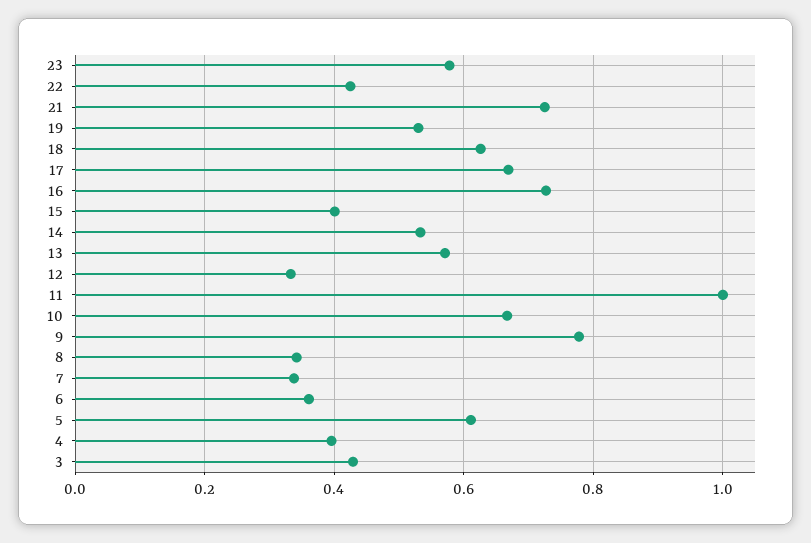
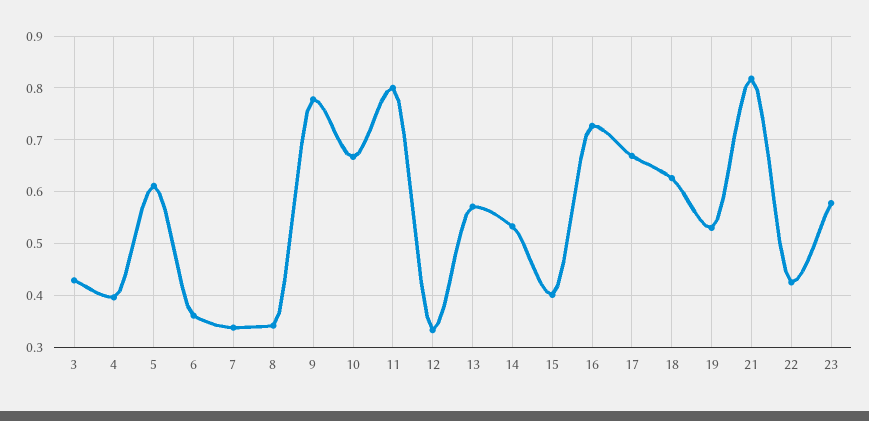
  {
    "23": 0.58,
    "22": 0.42,
-   "21": 0.72,
+   "21": 0.82,
    "19": 0.54,
    "18": 0.62,
    "17": 0.66,
    "16": 0.72,
    "15": 0.4,
    "14": 0.54,
    "13": 0.58,
    "12": 0.34,
-   "11": 1,
+   "11": 0.8,
    "10": 0.66,
    "9": 0.78,
    "8": 0.34,
    "7": 0.34,
    "6": 0.36,
    "5": 0.62,
    "4": 0.4,
    "3": 0.42
  }

